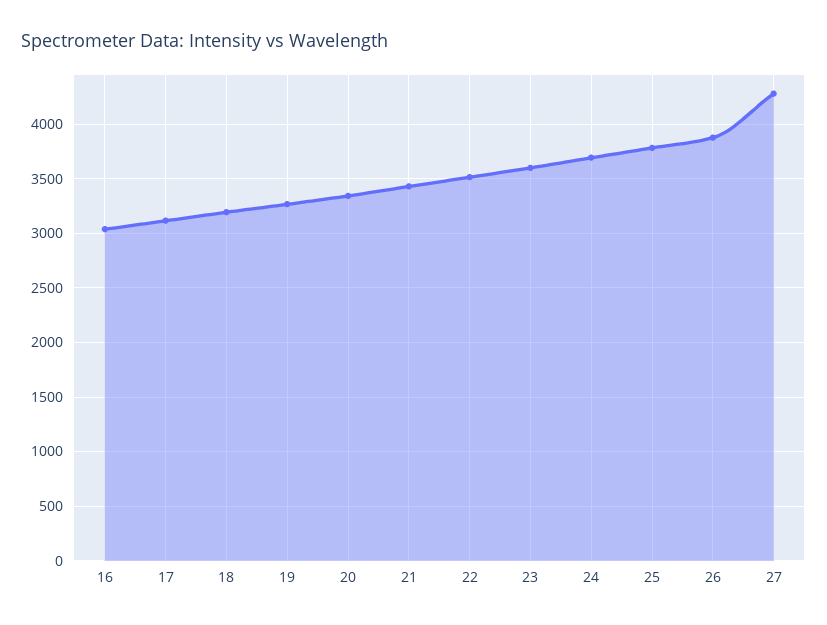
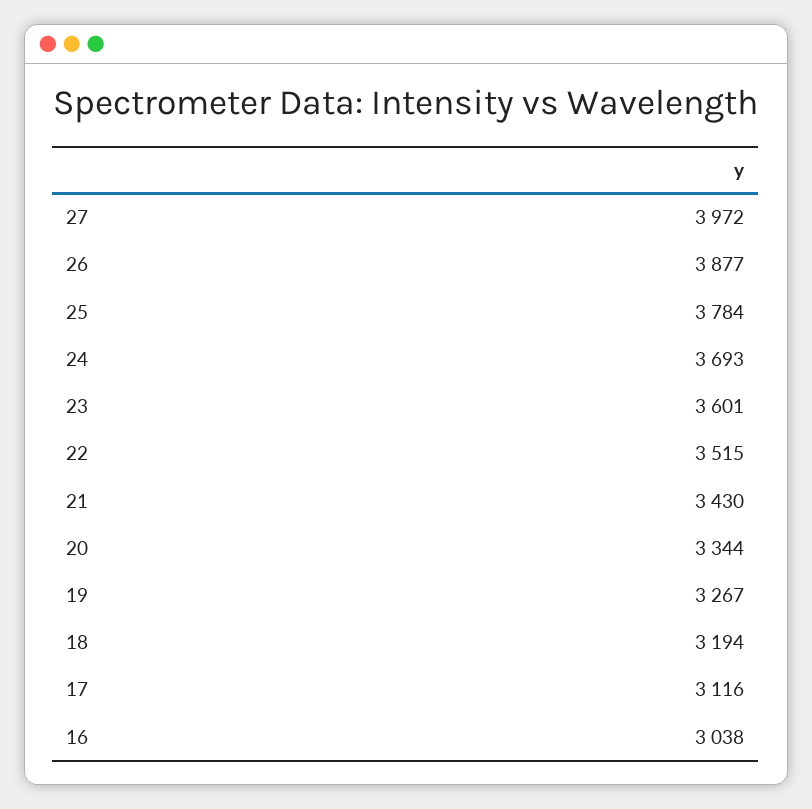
  {
    "16": 3038,
    "17": 3116,
    "18": 3194,
    "19": 3267,
    "20": 3344,
    "21": 3430,
    "22": 3515,
    "23": 3601,
    "24": 3693,
    "25": 3784,
    "26": 3877,
-   "27": 4300
+   "27": 3972
  }

